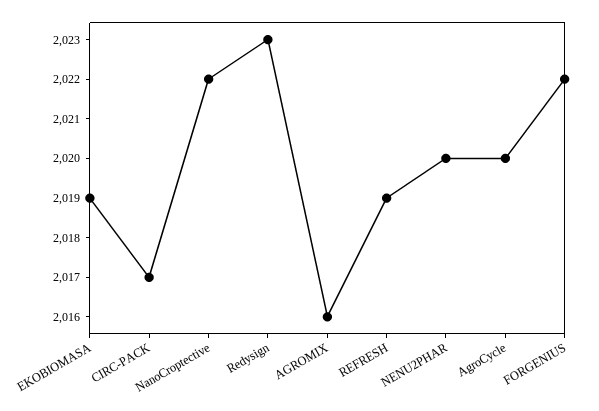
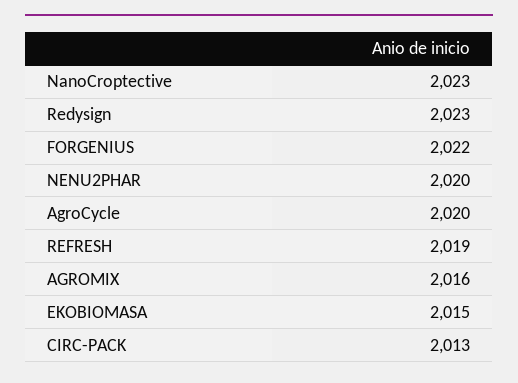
  {
-   "EKOBIOMASA": 2019,
+   "EKOBIOMASA": 2015,
-   "CIRC-PACK": 2017,
+   "CIRC-PACK": 2013,
-   "NanoCroptective": 2022,
+   "NanoCroptective": 2023,
    "Redysign": 2023,
    "AGROMIX": 2016,
    "REFRESH": 2019,
    "NENU2PHAR": 2020,
    "AgroCycle": 2020,
    "FORGENIUS": 2022
  }

